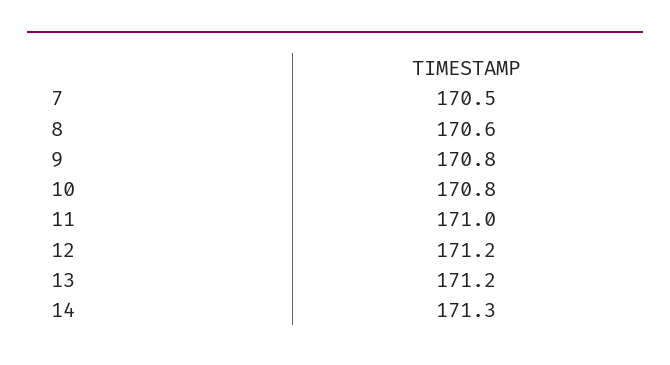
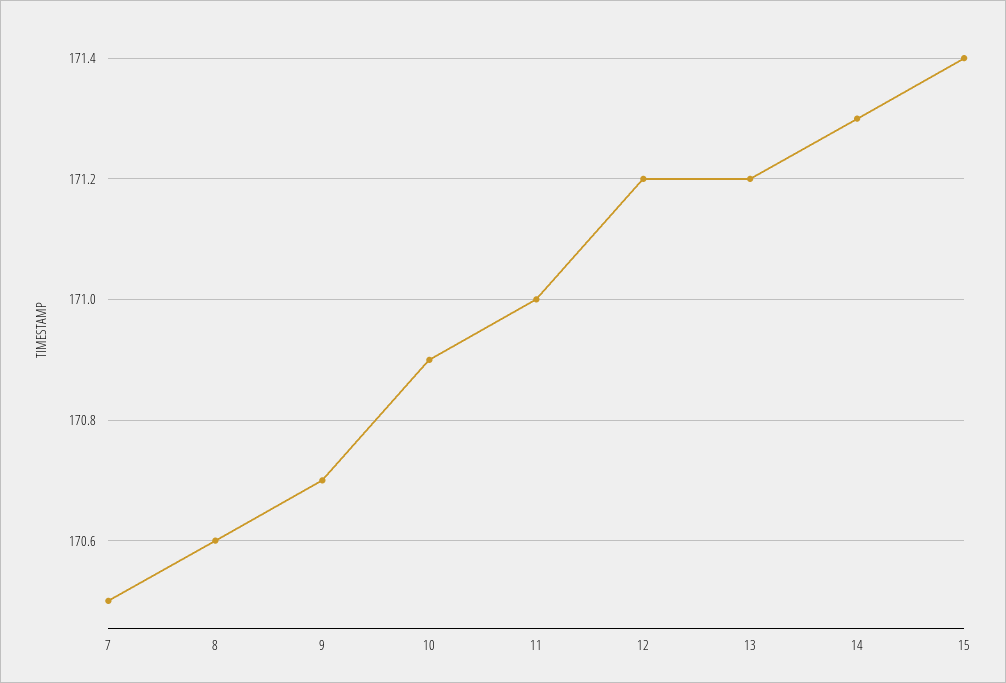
  {
    "7": 170.5,
    "8": 170.6,
-   "9": 170.8,
+   "9": 170.7,
-   "10": 170.8,
+   "10": 170.9,
    "11": 171,
    "12": 171.2,
    "13": 171.2,
-   "14": 171.3
+   "14": 171.3,
+   "15": 171.4
  }

